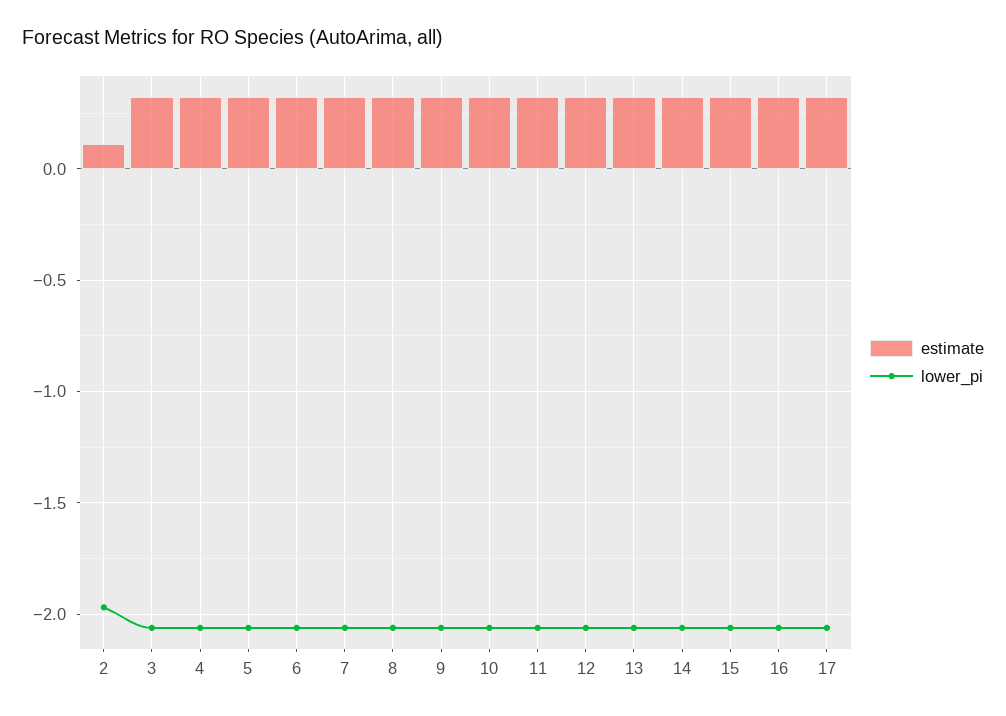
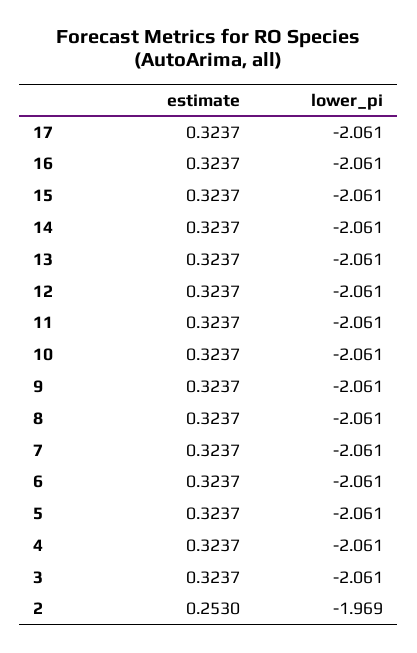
  {
    "estimate": {
-     "2": 0.1,
+     "2": 0.253,
      "3": 0.3237,
      "4": 0.3237,
      "5": 0.3237,
      "6": 0.3237,
      "7": 0.3237,
      "8": 0.3237,
      "9": 0.3237,
      "10": 0.3237,
      "11": 0.3237,
      "12": 0.3237,
      "13": 0.3237,
      "14": 0.3237,
      "15": 0.3237,
      "16": 0.3237,
      "17": 0.3237
    },
    "lower_pi": {
      "2": -1.969,
      "3": -2.061,
      "4": -2.061,
      "5": -2.061,
      "6": -2.061,
      "7": -2.061,
      "8": -2.061,
      "9": -2.061,
      "10": -2.061,
      "11": -2.061,
      "12": -2.061,
      "13": -2.061,
      "14": -2.061,
      "15": -2.061,
      "16": -2.061,
      "17": -2.061
    }
  }

